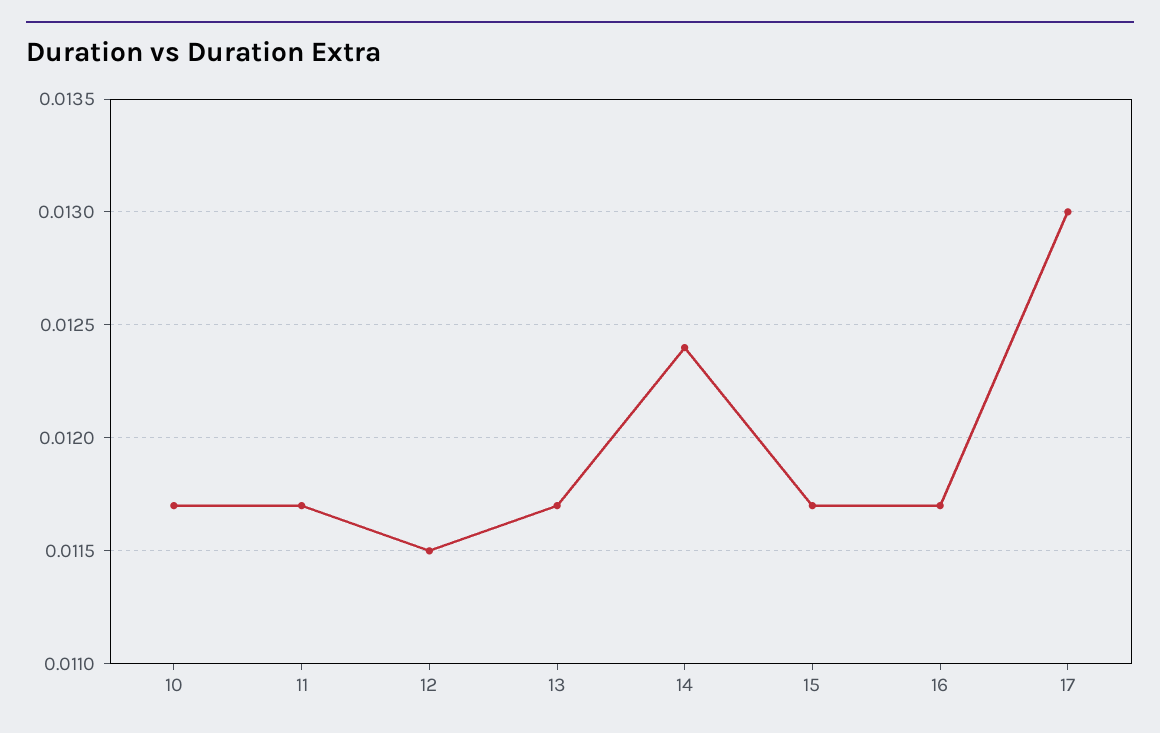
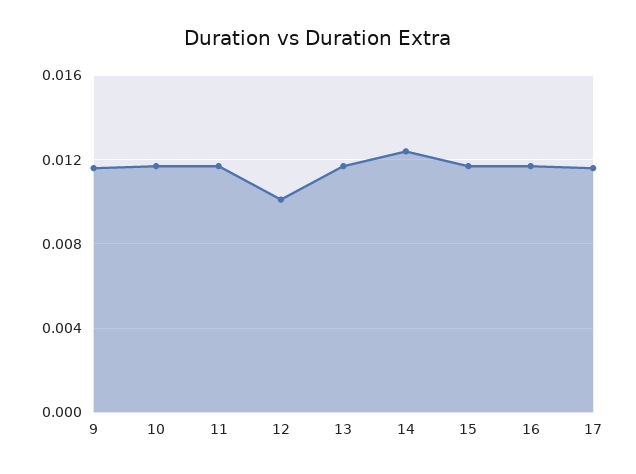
  {
    "10": 0.0117,
    "11": 0.0117,
-   "12": 0.0115,
+   "12": 0.01,
    "13": 0.0117,
    "14": 0.0124,
    "15": 0.0117,
    "16": 0.0117,
-   "17": 0.013
+   "17": 0.0115,
+   "9": 0.0115
  }

